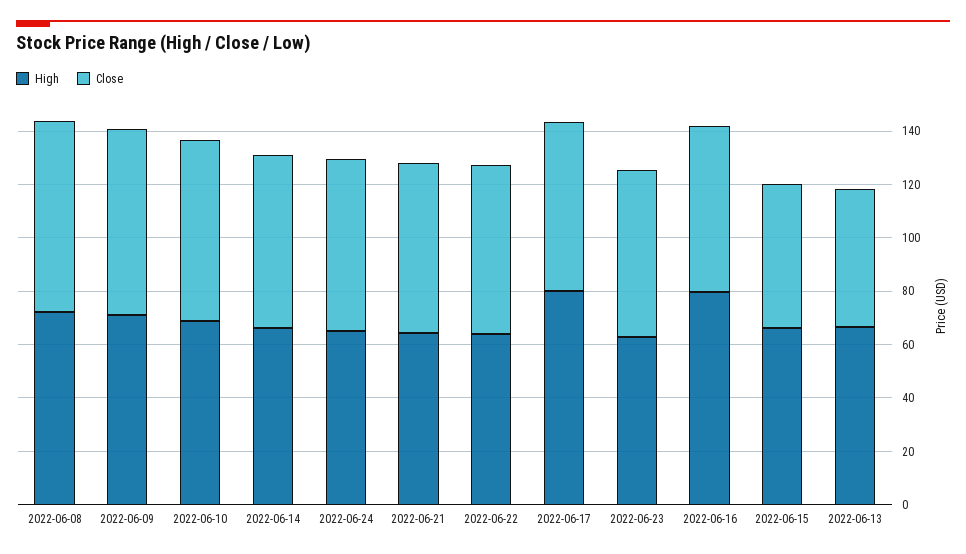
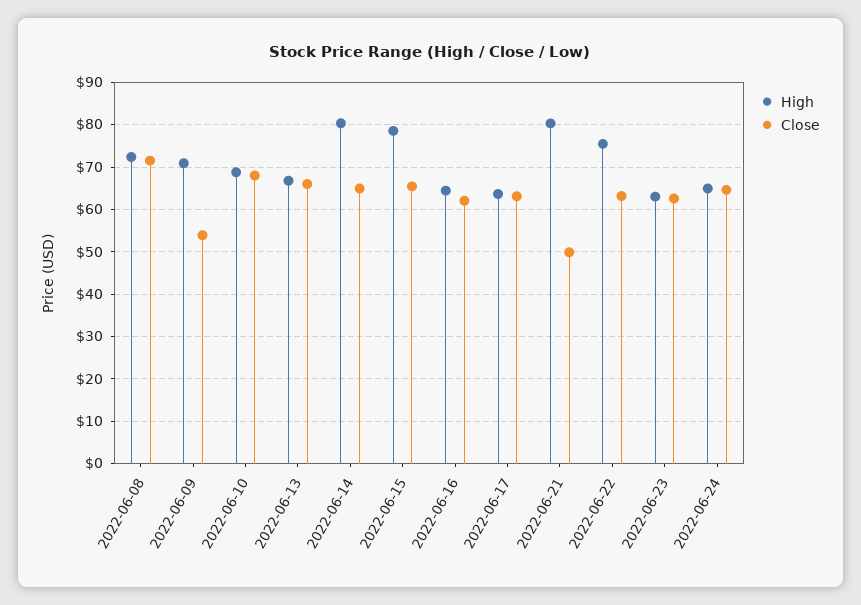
  {
    "High": {
      "2022-06-08": 72,
      "2022-06-09": 70,
      "2022-06-10": 68,
-     "2022-06-14": 65,
+     "2022-06-14": 80,
      "2022-06-24": 64,
-     "2022-06-21": 65,
+     "2022-06-21": 80,
-     "2022-06-22": 65,
+     "2022-06-22": 76,
-     "2022-06-17": 80,
+     "2022-06-17": 64,
      "2022-06-23": 64,
-     "2022-06-16": 80,
+     "2022-06-16": 64,
-     "2022-06-15": 65,
+     "2022-06-15": 78,
      "2022-06-13": 66
    },
    "Close": {
      "2022-06-08": 72,
-     "2022-06-09": 70,
+     "2022-06-09": 54,
      "2022-06-10": 68,
      "2022-06-14": 64,
      "2022-06-24": 64,
-     "2022-06-21": 65,
+     "2022-06-21": 50,
      "2022-06-22": 64,
      "2022-06-17": 64,
      "2022-06-23": 62,
      "2022-06-16": 62,
-     "2022-06-15": 55,
+     "2022-06-15": 66,
-     "2022-06-13": 50
+     "2022-06-13": 66
    }
  }

